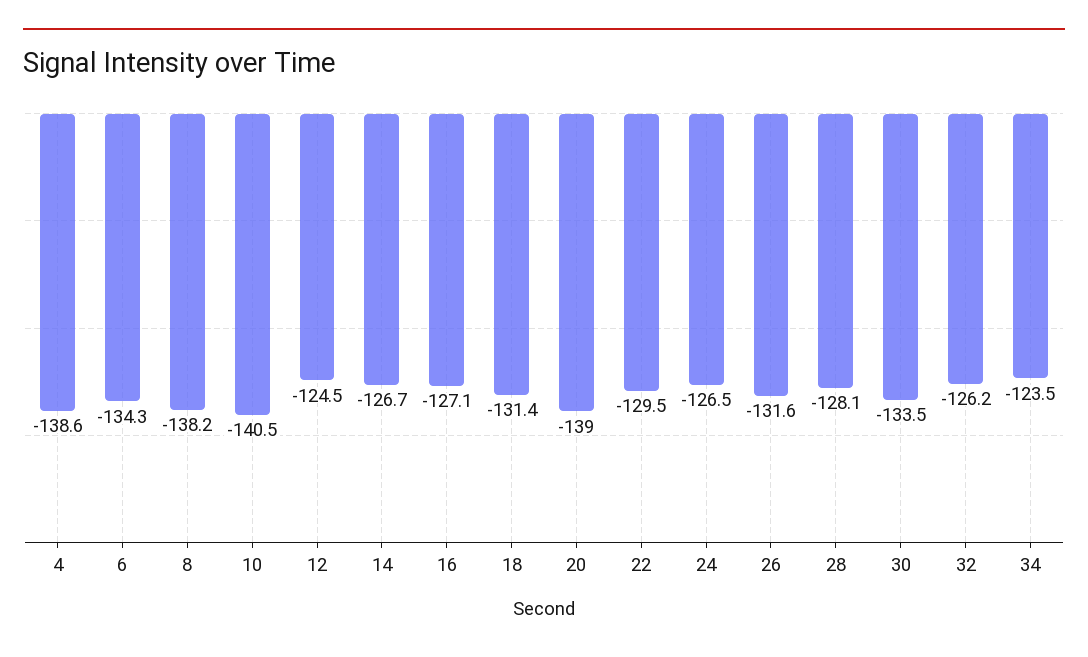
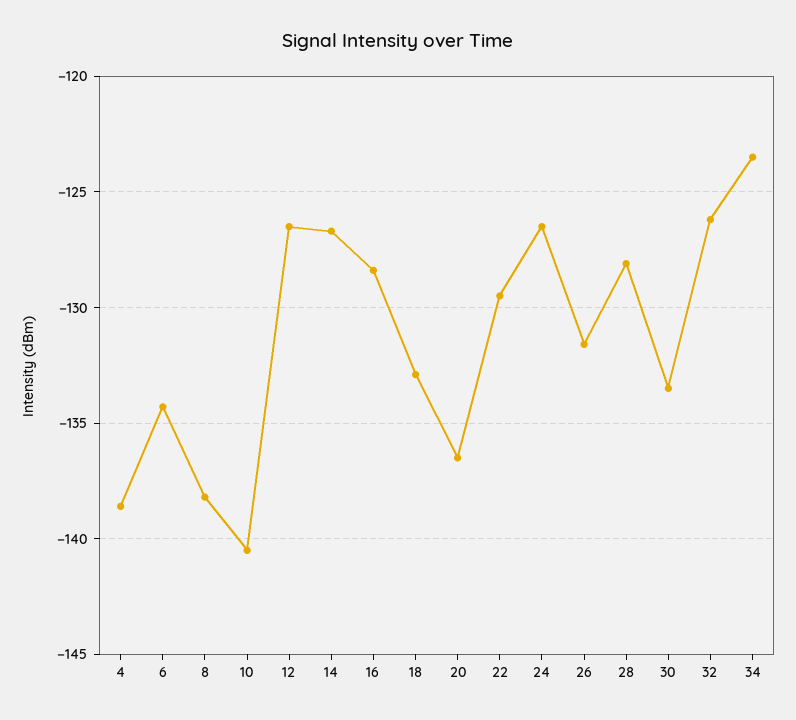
  {
    "4": -138.6,
    "6": -134.3,
    "8": -138.2,
    "10": -140.5,
-   "12": -124.5,
+   "12": -126.5,
    "14": -126.7,
-   "16": -127.1,
+   "16": -128.5,
-   "18": -131.4,
+   "18": -133,
-   "20": -139,
+   "20": -136.5,
    "22": -129.5,
    "24": -126.5,
    "26": -131.6,
    "28": -128.1,
    "30": -133.5,
    "32": -126.2,
    "34": -123.5
  }

